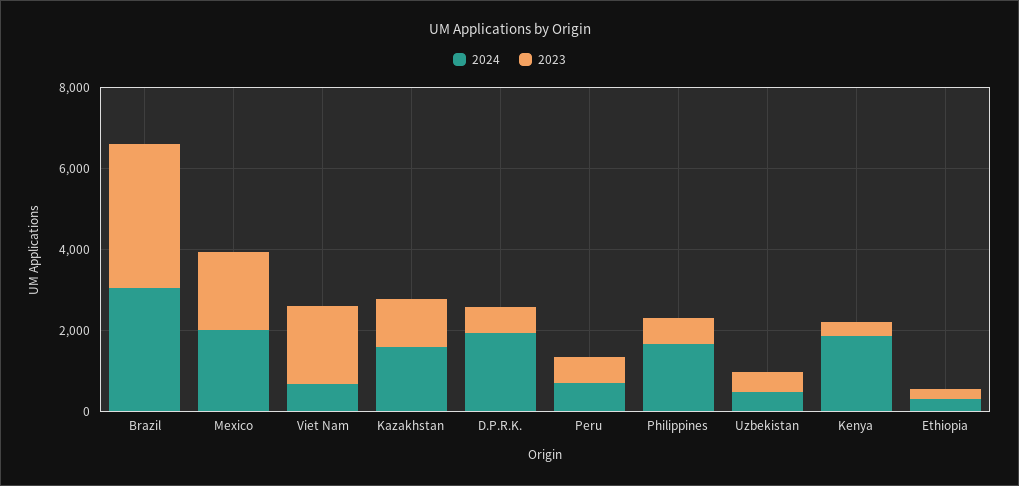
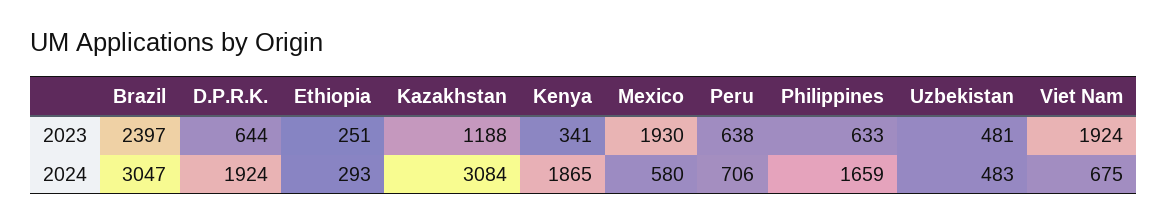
  {
    "2024": {
      "Brazil": 3047,
-     "Mexico": 2000,
+     "Mexico": 580,
      "Viet Nam": 675,
-     "Kazakhstan": 1500,
+     "Kazakhstan": 3084,
      "D.P.R.K.": 1924,
      "Peru": 706,
      "Philippines": 1659,
      "Uzbekistan": 483,
      "Kenya": 1865,
      "Ethiopia": 293
    },
    "2023": {
-     "Brazil": 3500,
+     "Brazil": 2397,
      "Mexico": 1930,
      "Viet Nam": 1924,
      "Kazakhstan": 1188,
      "D.P.R.K.": 644,
      "Peru": 638,
      "Philippines": 633,
      "Uzbekistan": 481,
      "Kenya": 341,
      "Ethiopia": 251
    }
  }

